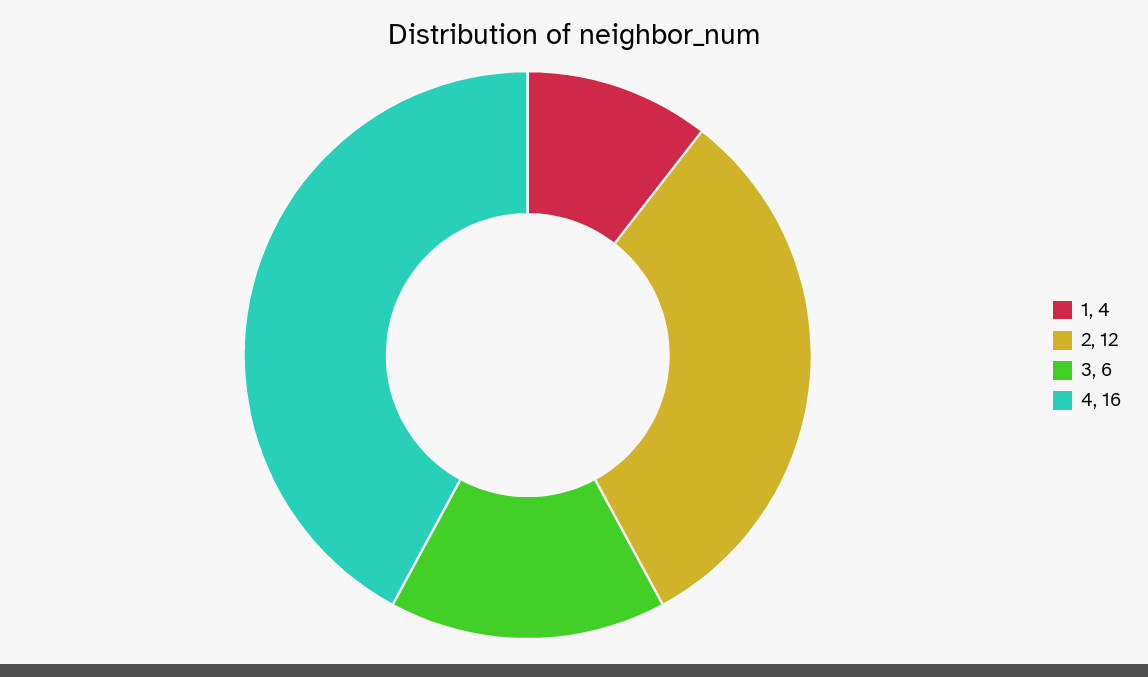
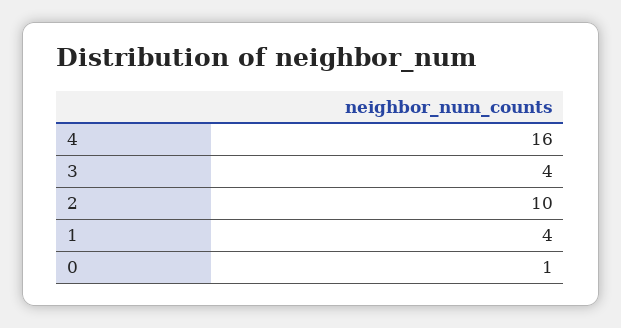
  {
    "1": 4,
-   "2": 12,
+   "2": 10,
-   "3": 6,
+   "3": 4,
-   "4": 16
+   "4": 16,
+   "0": 1
  }

